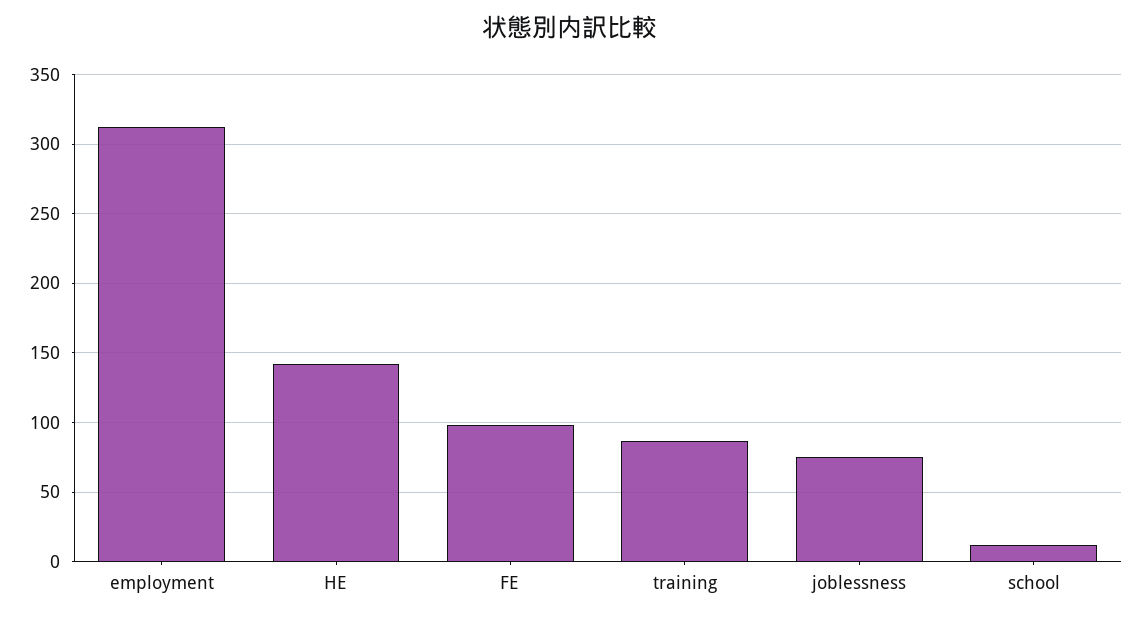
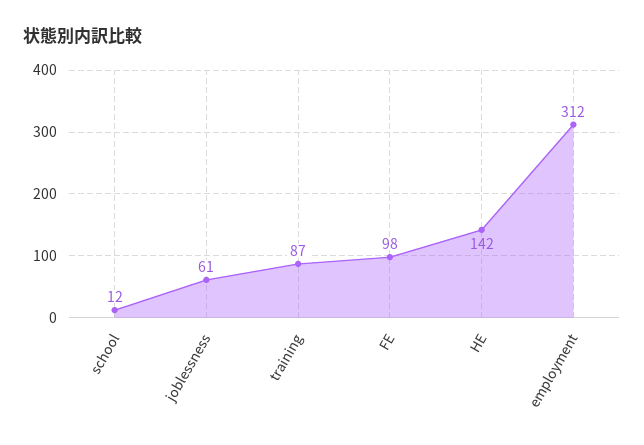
  {
    "employment": 312,
    "HE": 142,
    "FE": 98,
    "training": 87,
-   "joblessness": 75,
+   "joblessness": 61,
    "school": 12
  }

